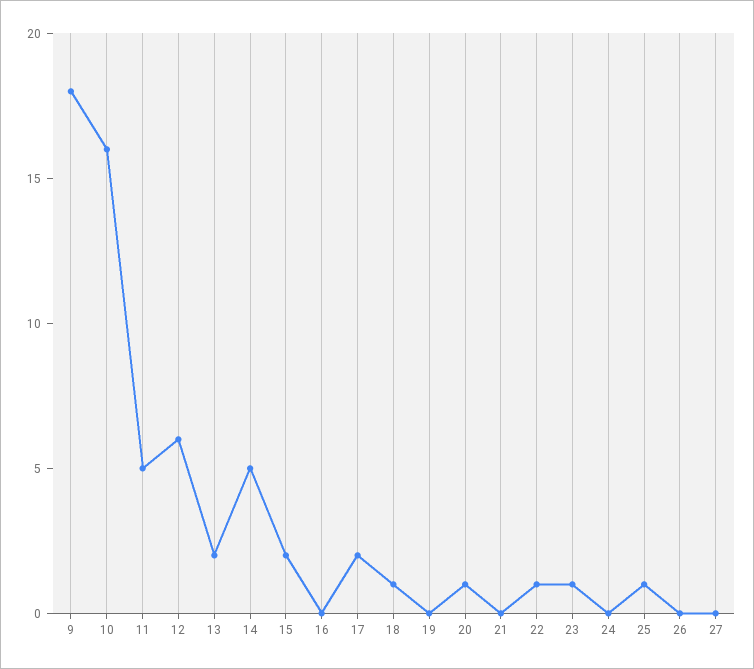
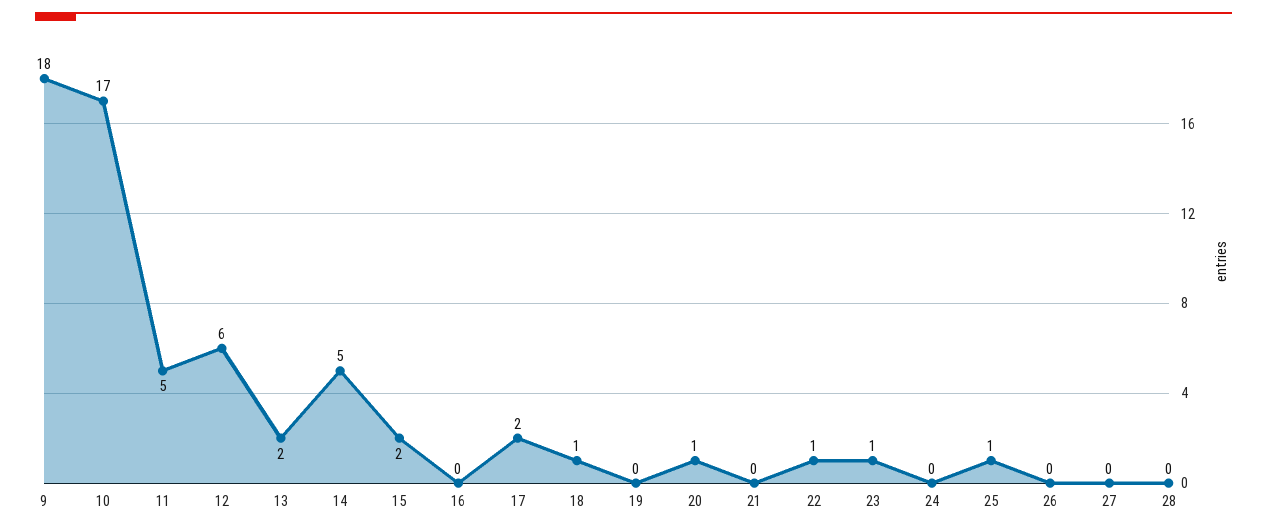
  {
    "9": 18,
-   "10": 16,
+   "10": 17,
    "11": 5,
    "12": 6,
    "13": 2,
    "14": 5,
    "15": 2,
    "16": 0,
    "17": 2,
    "18": 1,
    "19": 0,
    "20": 1,
    "21": 0,
    "22": 1,
    "23": 1,
    "24": 0,
    "25": 1,
    "26": 0,
-   "27": 0
+   "27": 0,
+   "28": 0
  }

